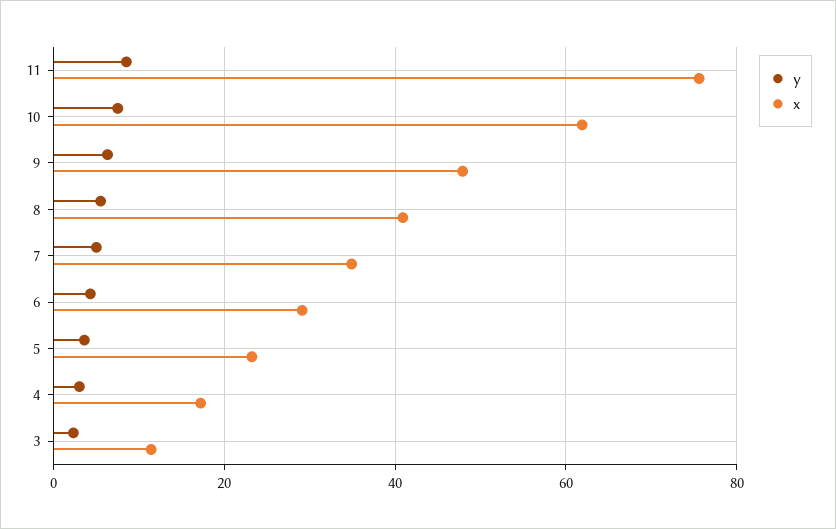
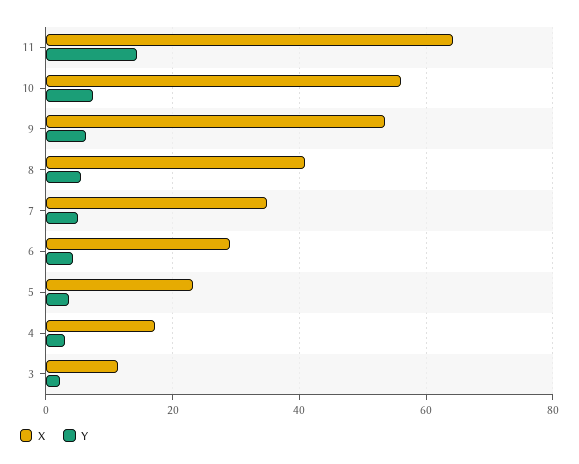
  {
    "y": {
-     "11": 8,
+     "11": 14,
      "10": 8,
      "9": 6,
      "8": 6,
      "7": 6,
      "6": 4,
      "5": 4,
      "4": 4,
      "3": 2
    },
    "x": {
-     "11": 76,
+     "11": 64,
-     "10": 62,
+     "10": 56,
-     "9": 48,
+     "9": 54,
      "8": 40,
      "7": 34,
      "6": 30,
      "5": 24,
      "4": 18,
      "3": 12
    }
  }

